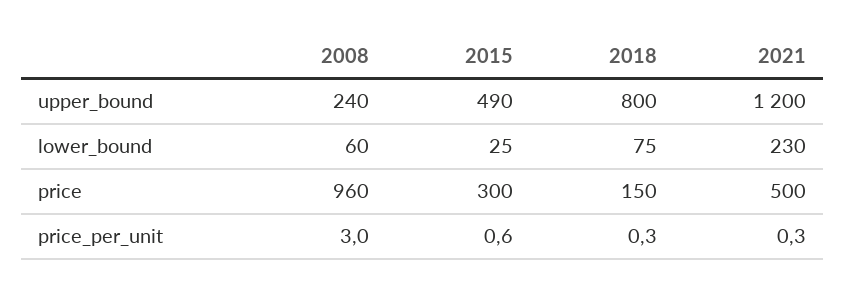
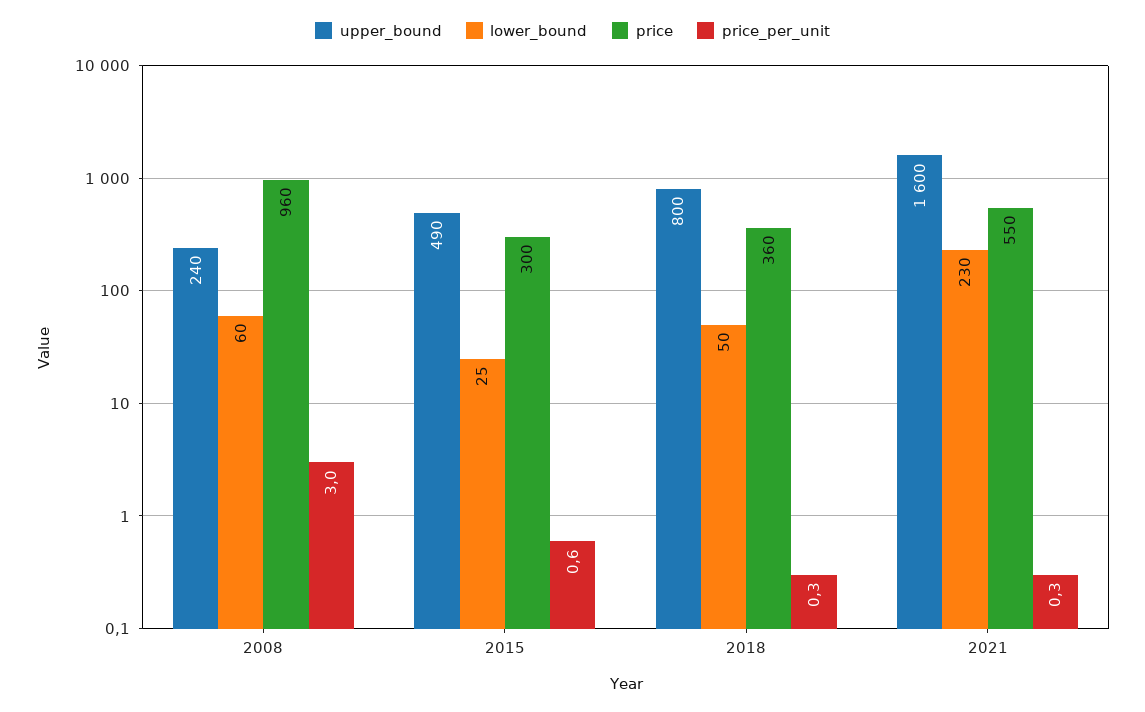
  {
    "upper_bound": {
      "2008": 240,
      "2015": 490,
      "2018": 800,
-     "2021": 1200
+     "2021": 1600
    },
    "lower_bound": {
      "2008": 60,
      "2015": 25,
-     "2018": 75,
+     "2018": 50,
      "2021": 230
    },
    "price": {
      "2008": 960,
      "2015": 300,
-     "2018": 150,
+     "2018": 360,
-     "2021": 500
+     "2021": 550
    },
    "price_per_unit": {
      "2008": 3,
      "2015": 0.6,
      "2018": 0.3,
      "2021": 0.3
    }
  }

